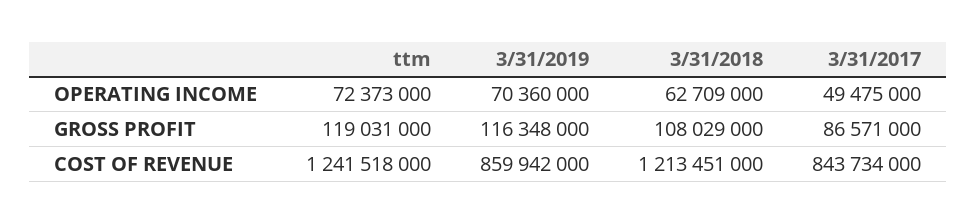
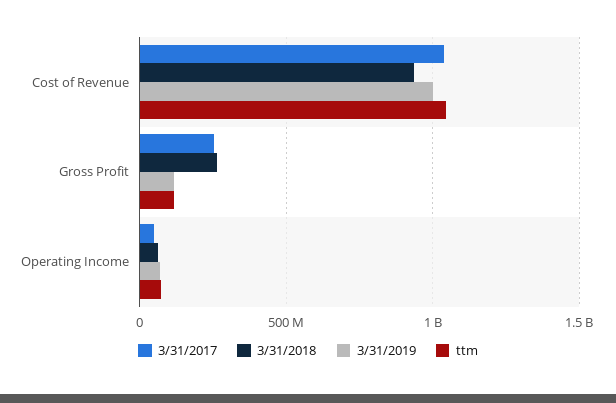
  {
    "ttm": {
      "OPERATING INCOME": 72373000,
      "GROSS PROFIT": 119031000,
-     "COST OF REVENUE": 1241518000
+     "COST OF REVENUE": 1050000000
    },
    "3/31/2019": {
      "OPERATING INCOME": 70360000,
      "GROSS PROFIT": 116348000,
-     "COST OF REVENUE": 859942000
+     "COST OF REVENUE": 1000000000
    },
    "3/31/2018": {
      "OPERATING INCOME": 62709000,
-     "GROSS PROFIT": 108029000,
+     "GROSS PROFIT": 250000000,
-     "COST OF REVENUE": 1213451000
+     "COST OF REVENUE": 950000000
    },
    "3/31/2017": {
      "OPERATING INCOME": 49475000,
-     "GROSS PROFIT": 86571000,
+     "GROSS PROFIT": 250000000,
-     "COST OF REVENUE": 843734000
+     "COST OF REVENUE": 1050000000
    }
  }

